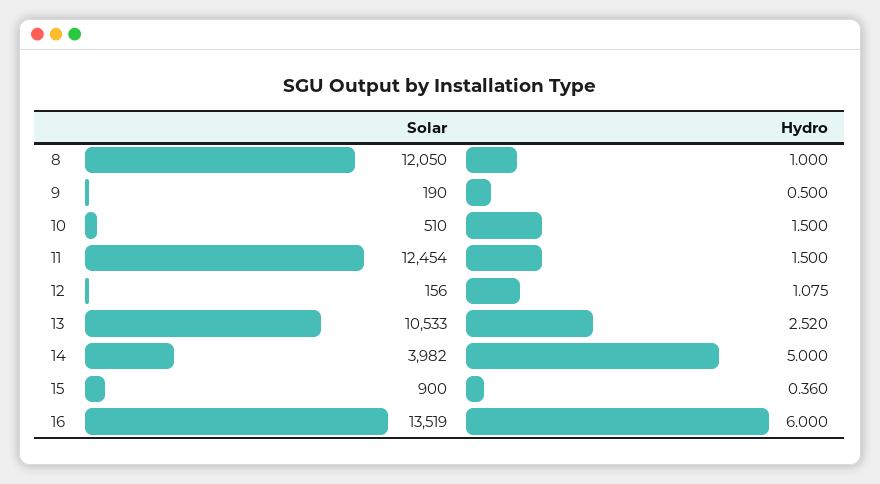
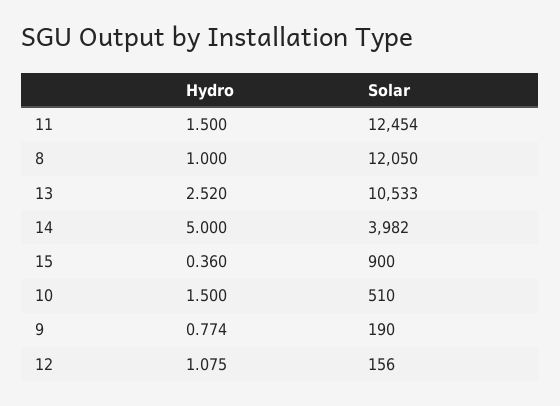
  {
    "Solar": {
      "8": 12050,
      "9": 190,
      "10": 510,
      "11": 12454,
      "12": 156,
      "13": 10533,
      "14": 3982,
-     "15": 900,
+     "15": 900
-     "16": 13519
    },
    "Hydro": {
      "8": 1,
-     "9": 0.5,
+     "9": 0.774,
      "10": 1.5,
      "11": 1.5,
      "12": 1.075,
      "13": 2.52,
      "14": 5,
-     "15": 0.36,
+     "15": 0.36
-     "16": 6
    }
  }

